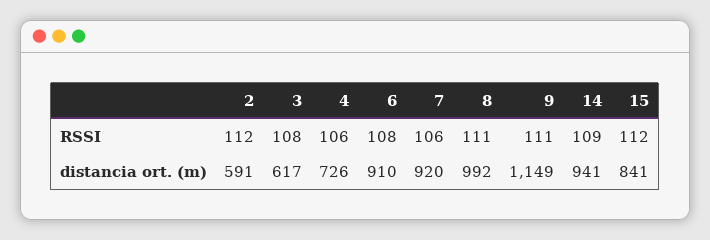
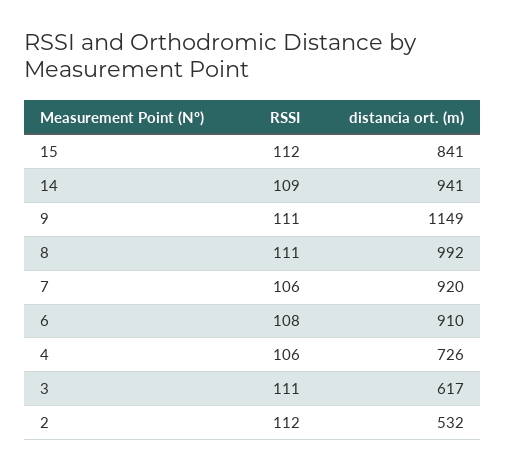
  {
    "2": {
      "RSSI": 112,
-     "distancia ort. (m)": 591
+     "distancia ort. (m)": 532
    },
    "3": {
-     "RSSI": 108,
+     "RSSI": 111,
      "distancia ort. (m)": 617
    },
    "4": {
      "RSSI": 106,
      "distancia ort. (m)": 726
    },
    "6": {
      "RSSI": 108,
      "distancia ort. (m)": 910
    },
    "7": {
      "RSSI": 106,
      "distancia ort. (m)": 920
    },
    "8": {
      "RSSI": 111,
      "distancia ort. (m)": 992
    },
    "9": {
      "RSSI": 111,
      "distancia ort. (m)": 1149
    },
    "14": {
      "RSSI": 109,
      "distancia ort. (m)": 941
    },
    "15": {
      "RSSI": 112,
      "distancia ort. (m)": 841
    }
  }

